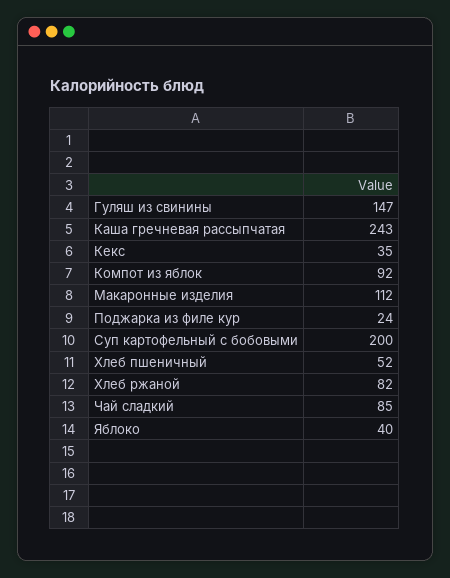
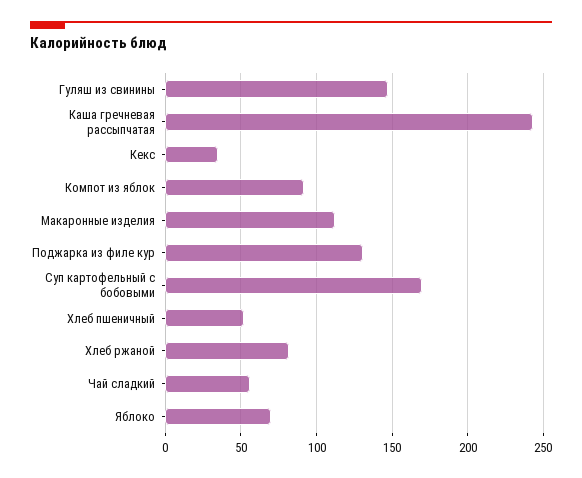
  {
    "Гуляш из свинины": 147,
    "Каша гречневая рассыпчатая": 243,
    "Кекс": 35,
    "Компот из яблок": 92,
    "Макаронные изделия": 112,
-   "Поджарка из филе кур": 24,
+   "Поджарка из филе кур": 130,
-   "Суп картофельный с бобовыми": 200,
+   "Суп картофельный с бобовыми": 170,
    "Хлеб пшеничный": 52,
    "Хлеб ржаной": 82,
-   "Чай сладкий": 85,
+   "Чай сладкий": 55,
-   "Яблоко": 40
+   "Яблоко": 70
  }

